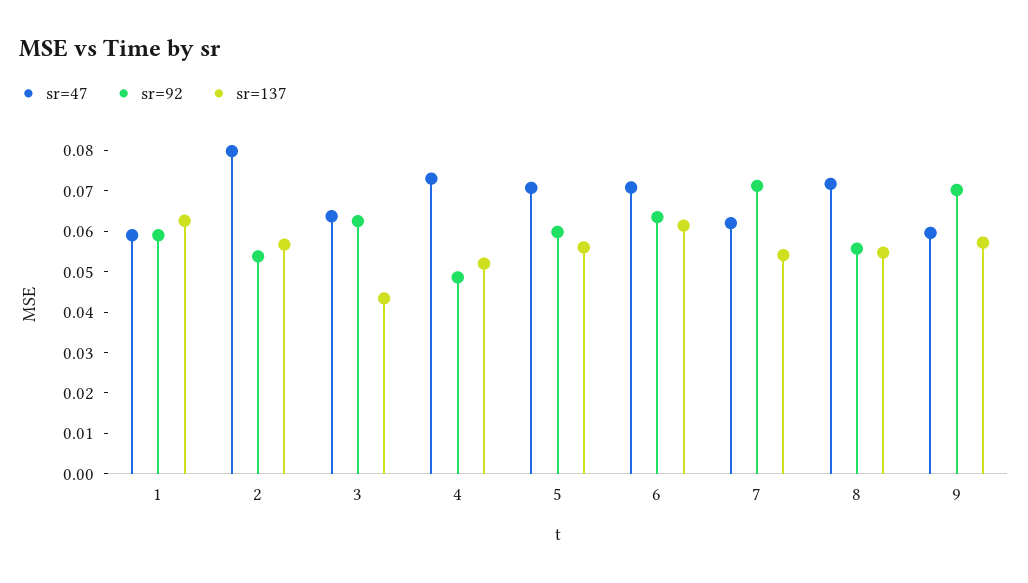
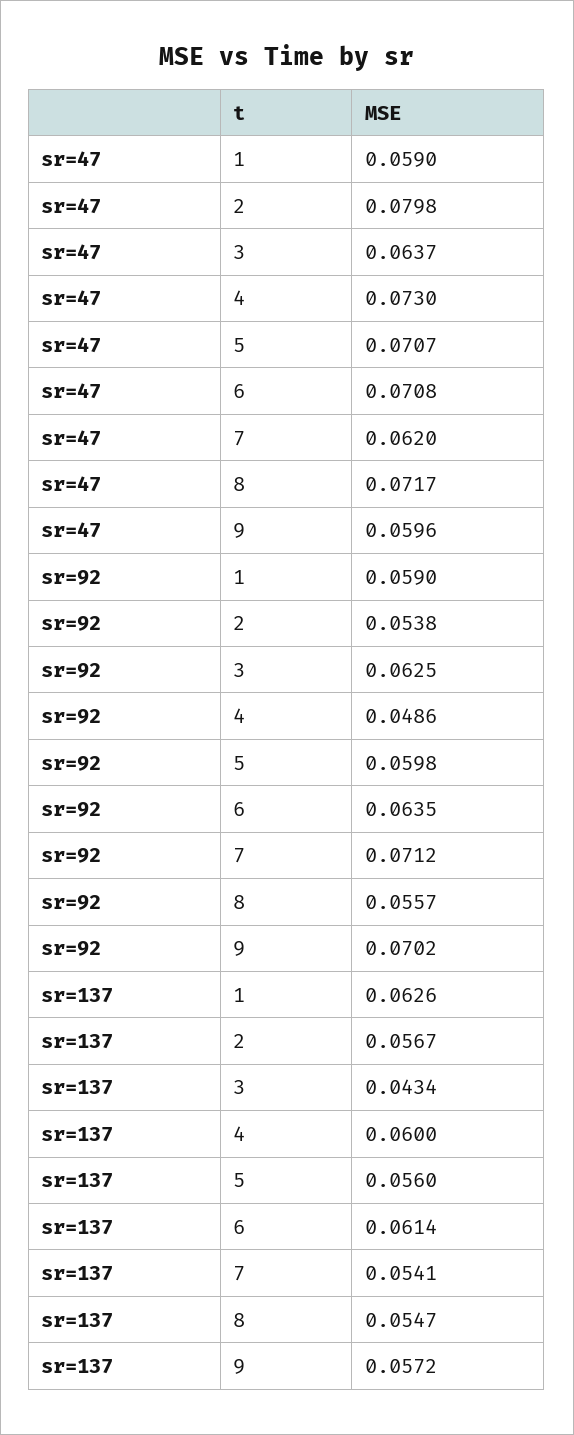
  {
    "sr=47": {
      "1": 0.059,
      "2": 0.0798,
      "3": 0.0637,
      "4": 0.073,
      "5": 0.0707,
      "6": 0.0708,
      "7": 0.062,
      "8": 0.0717,
      "9": 0.0596
    },
    "sr=92": {
      "1": 0.059,
      "2": 0.0538,
      "3": 0.0625,
      "4": 0.0486,
      "5": 0.0598,
      "6": 0.0635,
      "7": 0.0712,
      "8": 0.0557,
      "9": 0.0702
    },
    "sr=137": {
      "1": 0.0626,
      "2": 0.0567,
      "3": 0.0434,
-     "4": 0.052,
+     "4": 0.06,
      "5": 0.056,
      "6": 0.0614,
      "7": 0.0541,
      "8": 0.0547,
      "9": 0.0572
    }
  }

